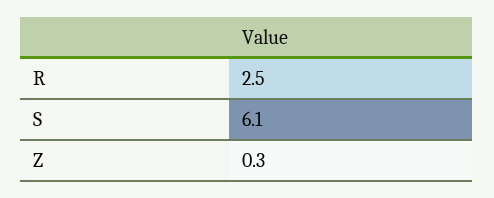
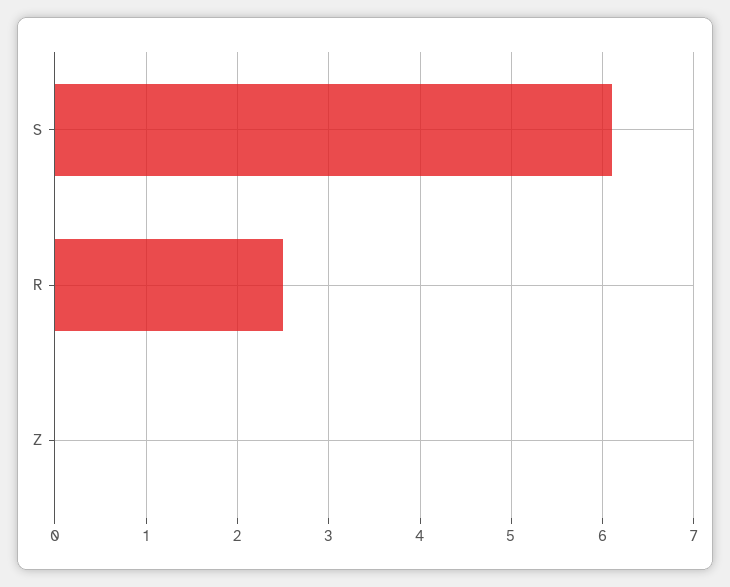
  {
    "R": 2.5,
    "S": 6.1,
-   "Z": 0.3
+   "Z": 0
  }

